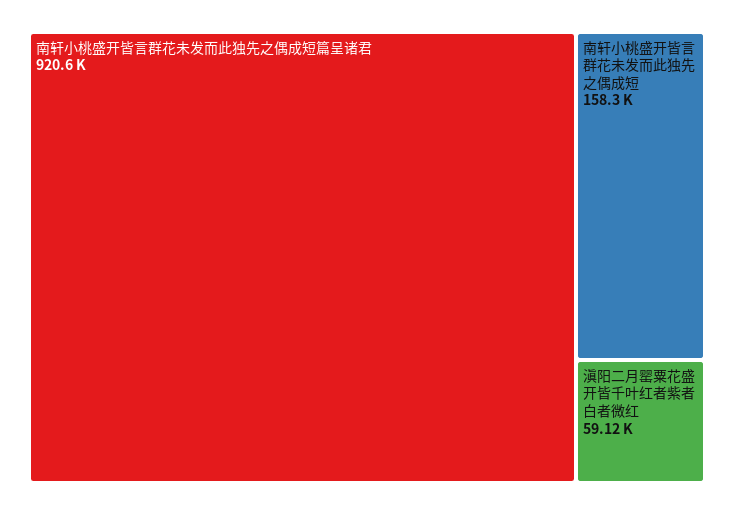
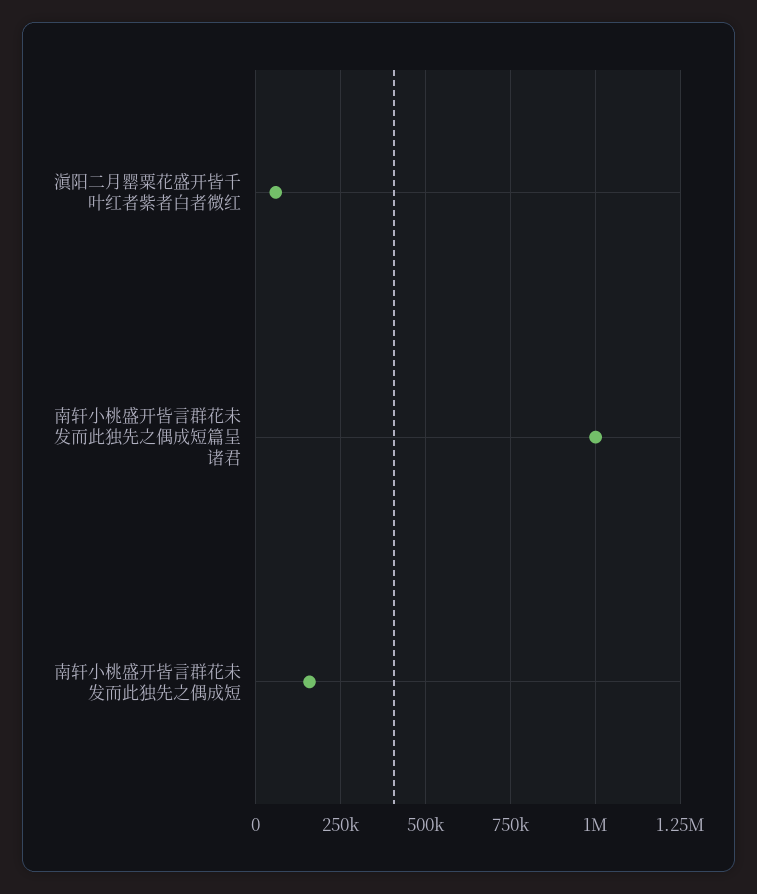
  {
-   "南轩小桃盛开皆言群花未发而此独先之偶成短篇呈诸君": 920600,
+   "南轩小桃盛开皆言群花未发而此独先之偶成短篇呈诸君": 1000000,
    "南轩小桃盛开皆言群花未发而此独先之偶成短": 158300,
    "滇阳二月罂粟花盛开皆千叶红者紫者白者微红": 59120
  }

